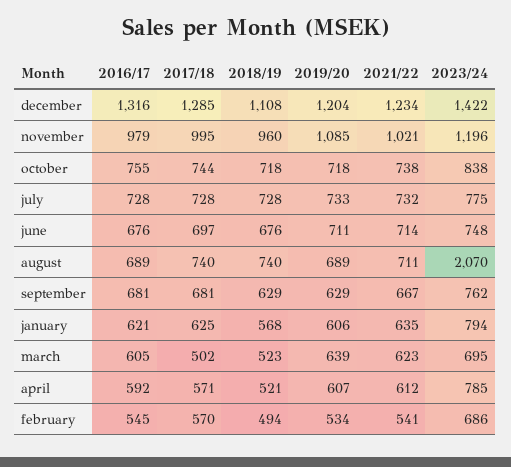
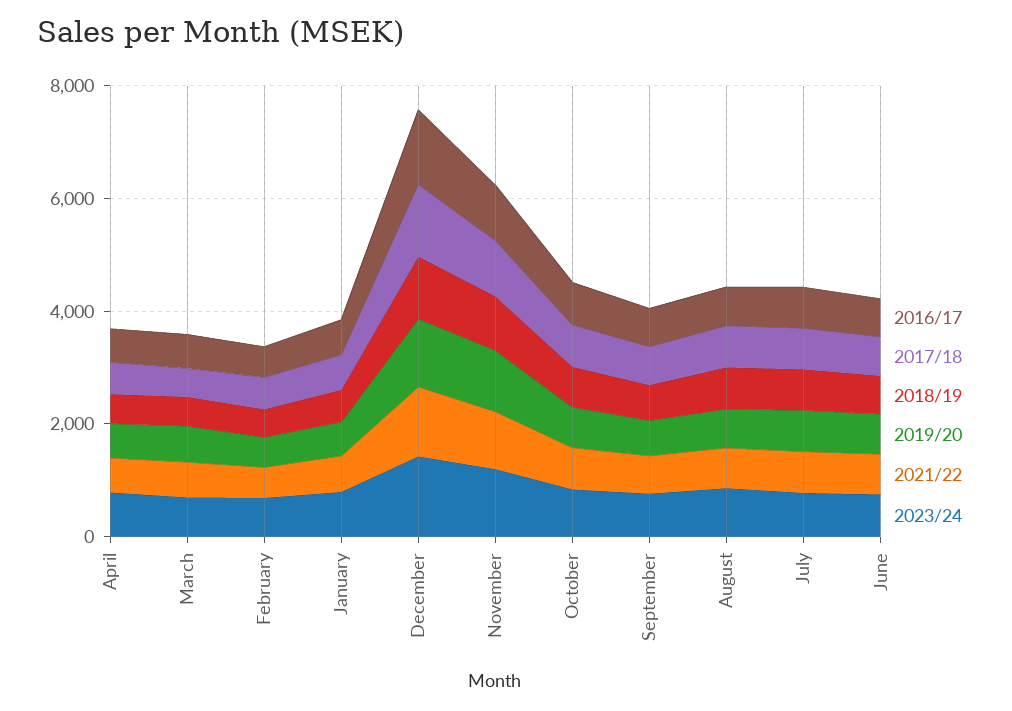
  {
    "2016/17": {
      "december": 1316,
      "november": 979,
      "october": 755,
      "july": 728,
      "june": 676,
      "august": 689,
      "september": 681,
      "january": 621,
      "march": 605,
      "april": 592,
      "february": 545
    },
    "2017/18": {
      "december": 1285,
      "november": 995,
      "october": 744,
      "july": 728,
      "june": 697,
      "august": 740,
      "september": 681,
      "january": 625,
      "march": 502,
      "april": 571,
      "february": 570
    },
    "2018/19": {
      "december": 1108,
      "november": 960,
      "october": 718,
      "july": 728,
      "june": 676,
      "august": 740,
      "september": 629,
      "january": 568,
      "march": 523,
      "april": 521,
      "february": 494
    },
    "2019/20": {
      "december": 1204,
      "november": 1085,
      "october": 718,
      "july": 733,
      "june": 711,
      "august": 689,
      "september": 629,
      "january": 606,
      "march": 639,
      "april": 607,
      "february": 534
    },
    "2021/22": {
      "december": 1234,
      "november": 1021,
      "october": 738,
      "july": 732,
      "june": 714,
      "august": 711,
      "september": 667,
      "january": 635,
      "march": 623,
      "april": 612,
      "february": 541
    },
    "2023/24": {
      "december": 1422,
      "november": 1196,
      "october": 838,
      "july": 775,
      "june": 748,
-     "august": 2070,
+     "august": 1000,
      "september": 762,
      "january": 794,
      "march": 695,
      "april": 785,
      "february": 686
    }
  }

